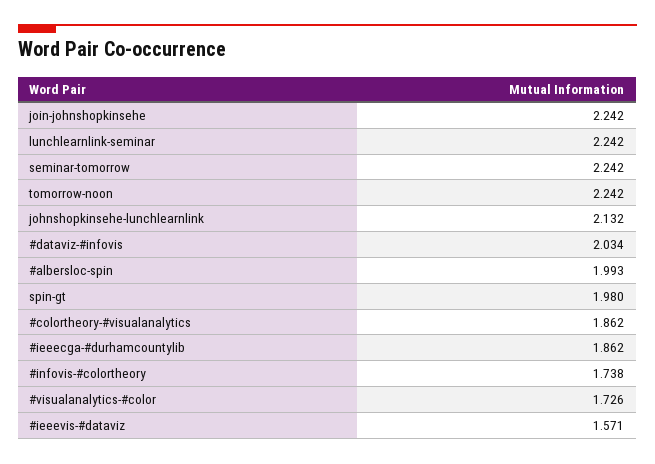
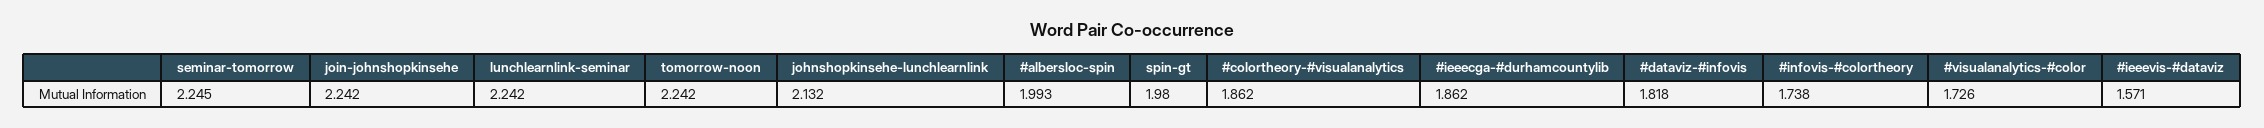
  {
    "join-johnshopkinsehe": 2.242,
    "lunchlearnlink-seminar": 2.242,
-   "seminar-tomorrow": 2.242,
+   "seminar-tomorrow": 2.245,
    "tomorrow-noon": 2.242,
    "johnshopkinsehe-lunchlearnlink": 2.132,
-   "#dataviz-#infovis": 2.034,
+   "#dataviz-#infovis": 1.818,
    "#albersloc-spin": 1.993,
    "spin-gt": 1.98,
    "#colortheory-#visualanalytics": 1.862,
    "#ieeecga-#durhamcountylib": 1.862,
    "#infovis-#colortheory": 1.738,
    "#visualanalytics-#color": 1.726,
    "#ieeevis-#dataviz": 1.571
  }

